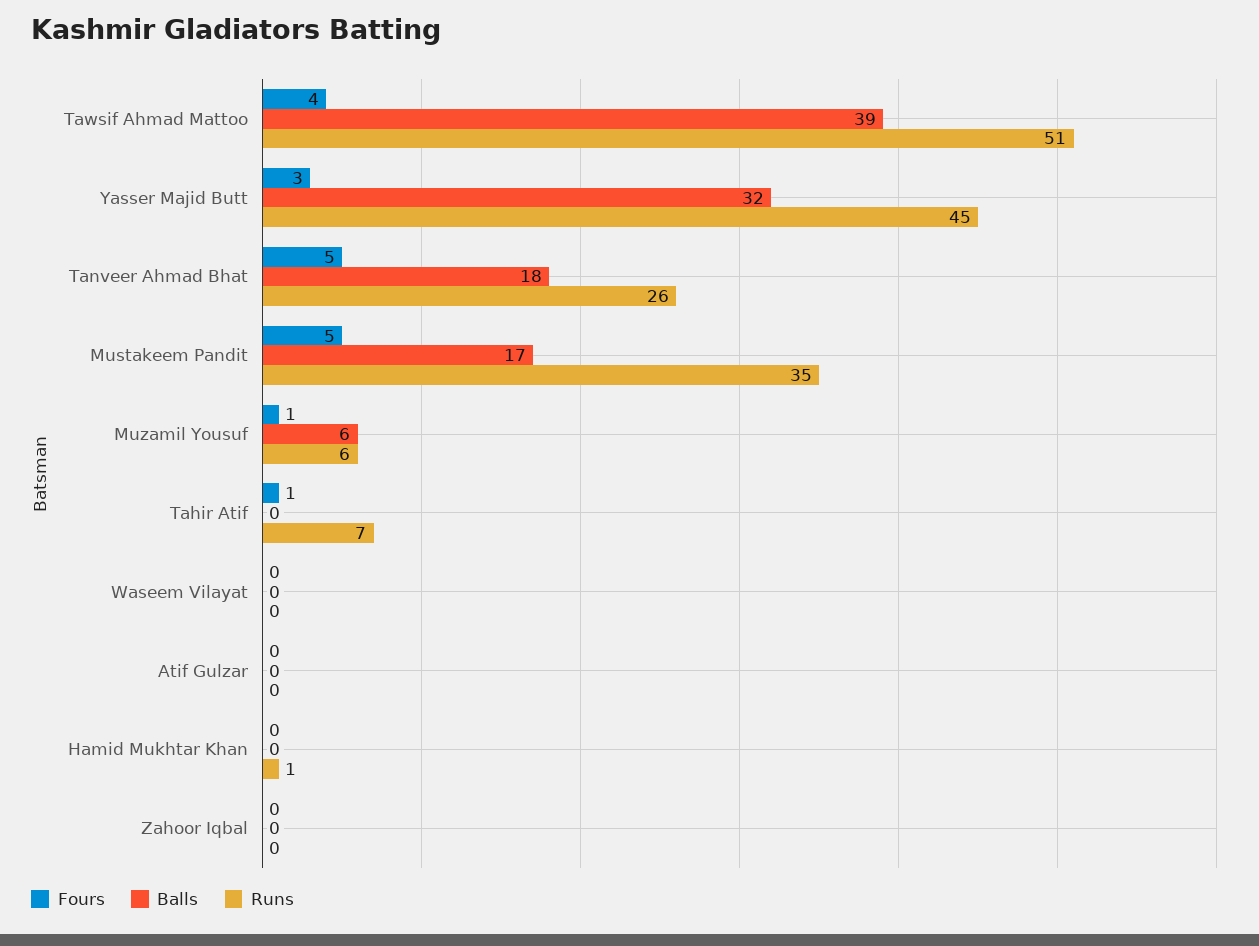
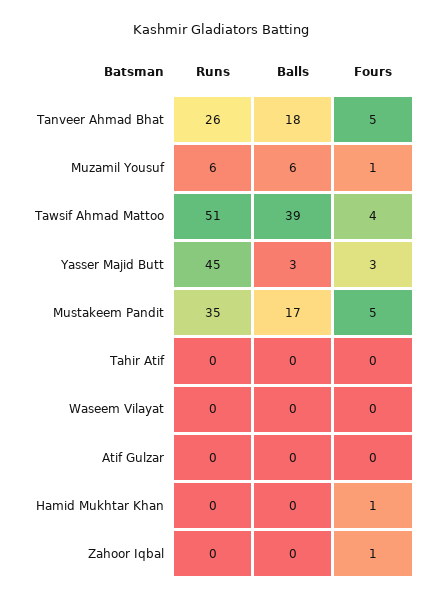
  {
    "Fours": {
      "Tawsif Ahmad Mattoo": 4,
      "Yasser Majid Butt": 3,
      "Tanveer Ahmad Bhat": 5,
      "Mustakeem Pandit": 5,
      "Muzamil Yousuf": 1,
-     "Tahir Atif": 1,
+     "Tahir Atif": 0,
      "Waseem Vilayat": 0,
      "Atif Gulzar": 0,
-     "Hamid Mukhtar Khan": 0,
+     "Hamid Mukhtar Khan": 1,
-     "Zahoor Iqbal": 0
+     "Zahoor Iqbal": 1
    },
    "Balls": {
      "Tawsif Ahmad Mattoo": 39,
-     "Yasser Majid Butt": 32,
+     "Yasser Majid Butt": 3,
      "Tanveer Ahmad Bhat": 18,
      "Mustakeem Pandit": 17,
      "Muzamil Yousuf": 6,
      "Tahir Atif": 0,
      "Waseem Vilayat": 0,
      "Atif Gulzar": 0,
      "Hamid Mukhtar Khan": 0,
      "Zahoor Iqbal": 0
    },
    "Runs": {
      "Tawsif Ahmad Mattoo": 51,
      "Yasser Majid Butt": 45,
      "Tanveer Ahmad Bhat": 26,
      "Mustakeem Pandit": 35,
      "Muzamil Yousuf": 6,
-     "Tahir Atif": 7,
+     "Tahir Atif": 0,
      "Waseem Vilayat": 0,
      "Atif Gulzar": 0,
-     "Hamid Mukhtar Khan": 1,
+     "Hamid Mukhtar Khan": 0,
      "Zahoor Iqbal": 0
    }
  }

